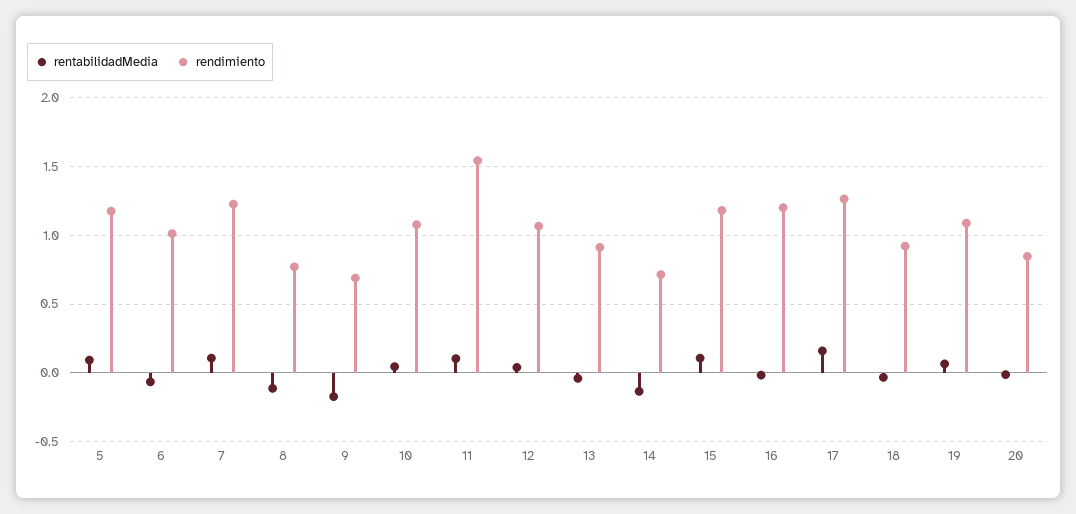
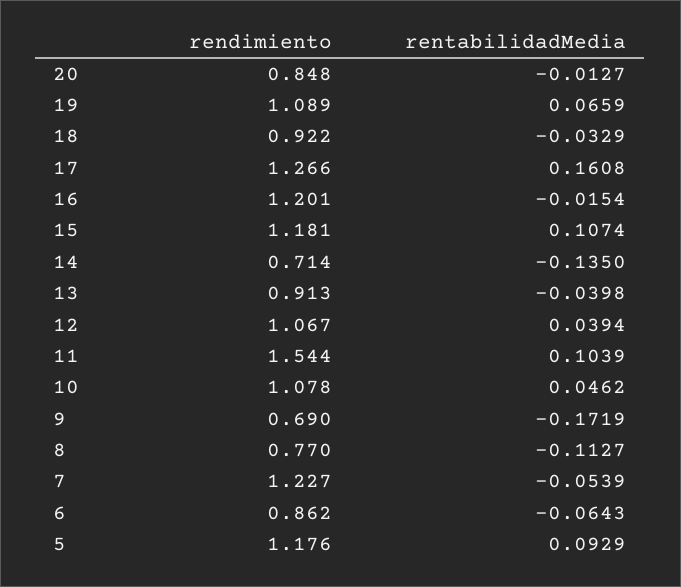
  {
    "rentabilidadMedia": {
      "5": 0.0929,
      "6": -0.0643,
-     "7": 0.1,
+     "7": -0.0539,
      "8": -0.1127,
      "9": -0.1719,
      "10": 0.0462,
      "11": 0.1039,
      "12": 0.0394,
      "13": -0.0398,
      "14": -0.135,
      "15": 0.1074,
      "16": -0.0154,
      "17": 0.1608,
      "18": -0.0329,
      "19": 0.0659,
      "20": -0.0127
    },
    "rendimiento": {
      "5": 1.176,
-     "6": 1,
+     "6": 0.862,
      "7": 1.227,
      "8": 0.77,
      "9": 0.69,
      "10": 1.078,
      "11": 1.544,
      "12": 1.067,
      "13": 0.913,
      "14": 0.714,
      "15": 1.181,
      "16": 1.201,
      "17": 1.266,
      "18": 0.922,
      "19": 1.089,
      "20": 0.848
    }
  }

